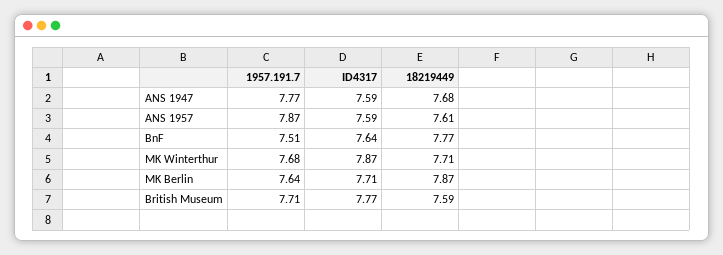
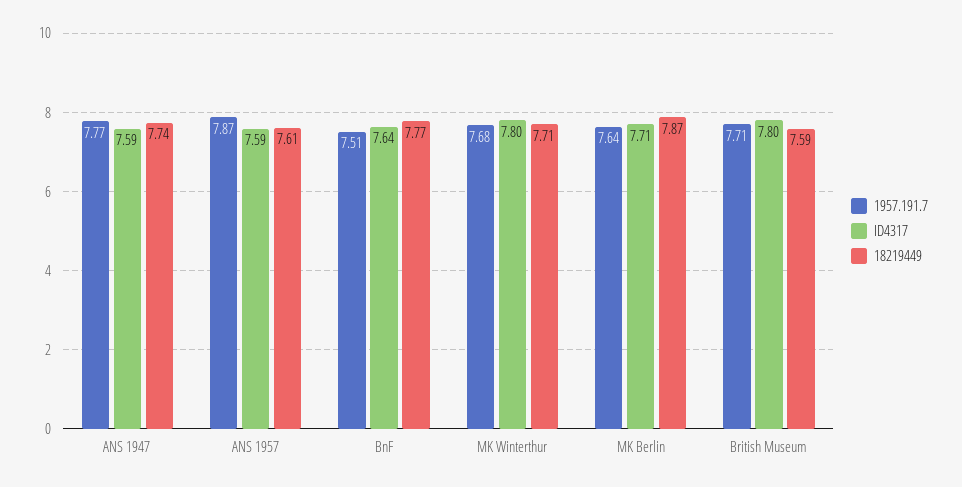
  {
    "1957.191.7": {
      "ANS 1947": 7.77,
      "ANS 1957": 7.87,
      "BnF": 7.51,
      "MK Winterthur": 7.68,
      "MK Berlin": 7.64,
      "British Museum": 7.71
    },
    "ID4317": {
      "ANS 1947": 7.59,
      "ANS 1957": 7.59,
      "BnF": 7.64,
-     "MK Winterthur": 7.87,
+     "MK Winterthur": 7.8,
      "MK Berlin": 7.71,
-     "British Museum": 7.77
+     "British Museum": 7.8
    },
    "18219449": {
-     "ANS 1947": 7.68,
+     "ANS 1947": 7.74,
      "ANS 1957": 7.61,
      "BnF": 7.77,
      "MK Winterthur": 7.71,
      "MK Berlin": 7.87,
      "British Museum": 7.59
    }
  }

